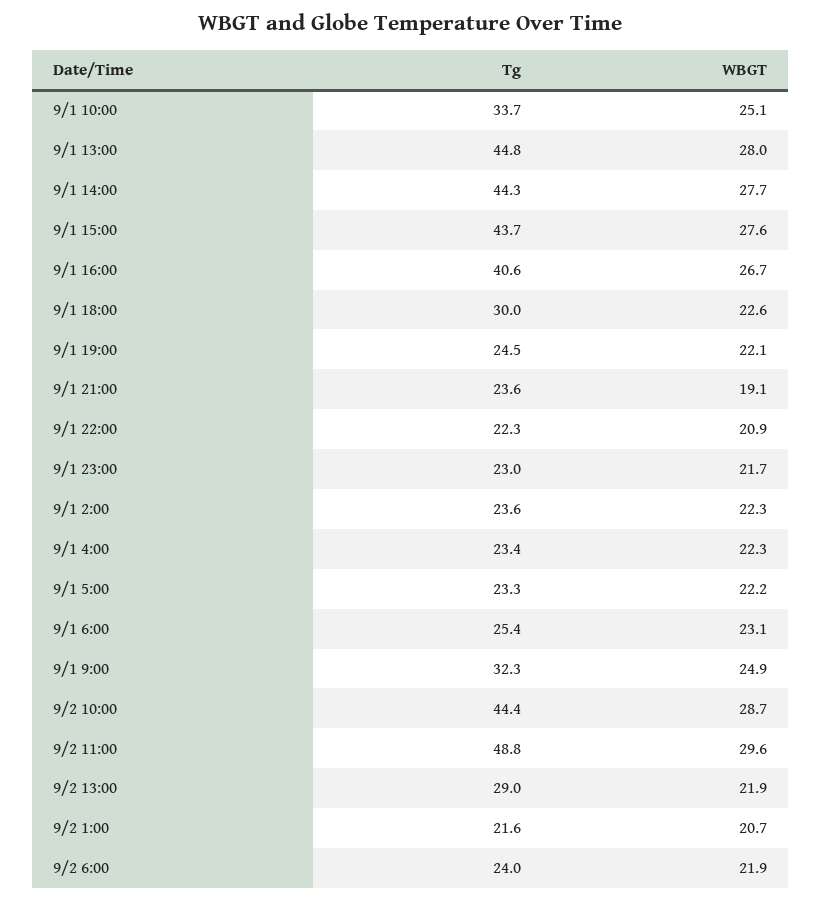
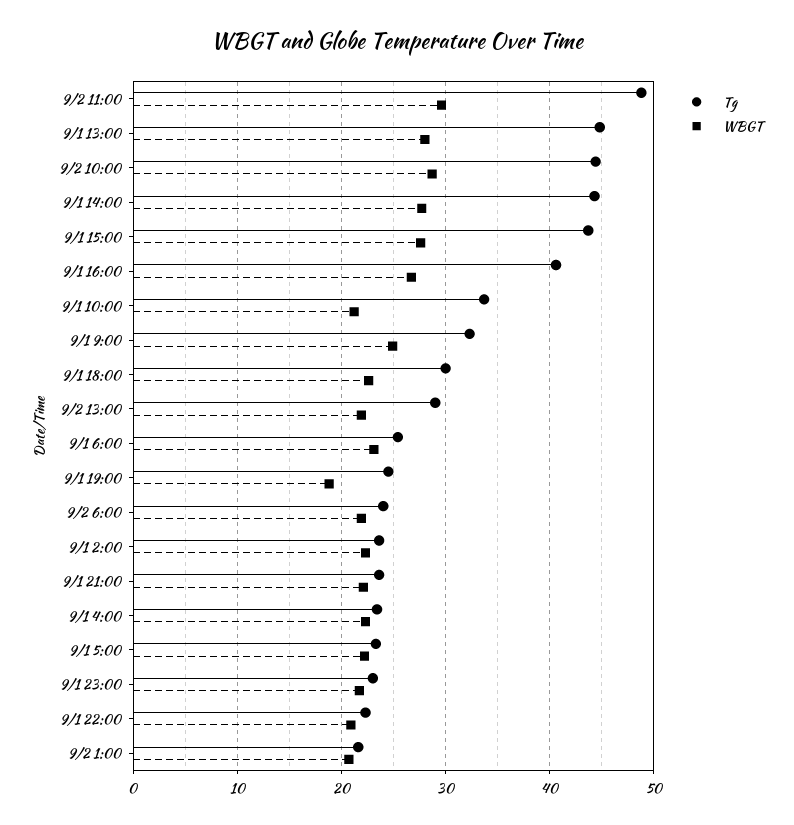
  {
    "Tg": {
      "9/1 10:00": 33.7,
      "9/1 13:00": 44.8,
      "9/1 14:00": 44.3,
      "9/1 15:00": 43.7,
      "9/1 16:00": 40.6,
      "9/1 18:00": 30,
      "9/1 19:00": 24.5,
      "9/1 21:00": 23.6,
      "9/1 22:00": 22.3,
      "9/1 23:00": 23,
      "9/1 2:00": 23.6,
      "9/1 4:00": 23.4,
      "9/1 5:00": 23.3,
      "9/1 6:00": 25.4,
      "9/1 9:00": 32.3,
      "9/2 10:00": 44.4,
      "9/2 11:00": 48.8,
      "9/2 13:00": 29,
      "9/2 1:00": 21.6,
      "9/2 6:00": 24
    },
    "WBGT": {
-     "9/1 10:00": 25.1,
+     "9/1 10:00": 21,
      "9/1 13:00": 28,
      "9/1 14:00": 27.7,
      "9/1 15:00": 27.6,
      "9/1 16:00": 26.7,
      "9/1 18:00": 22.6,
-     "9/1 19:00": 22.1,
+     "9/1 19:00": 19,
-     "9/1 21:00": 19.1,
+     "9/1 21:00": 22,
      "9/1 22:00": 20.9,
      "9/1 23:00": 21.7,
      "9/1 2:00": 22.3,
      "9/1 4:00": 22.3,
      "9/1 5:00": 22.2,
      "9/1 6:00": 23.1,
      "9/1 9:00": 24.9,
      "9/2 10:00": 28.7,
      "9/2 11:00": 29.6,
      "9/2 13:00": 21.9,
      "9/2 1:00": 20.7,
      "9/2 6:00": 21.9
    }
  }

